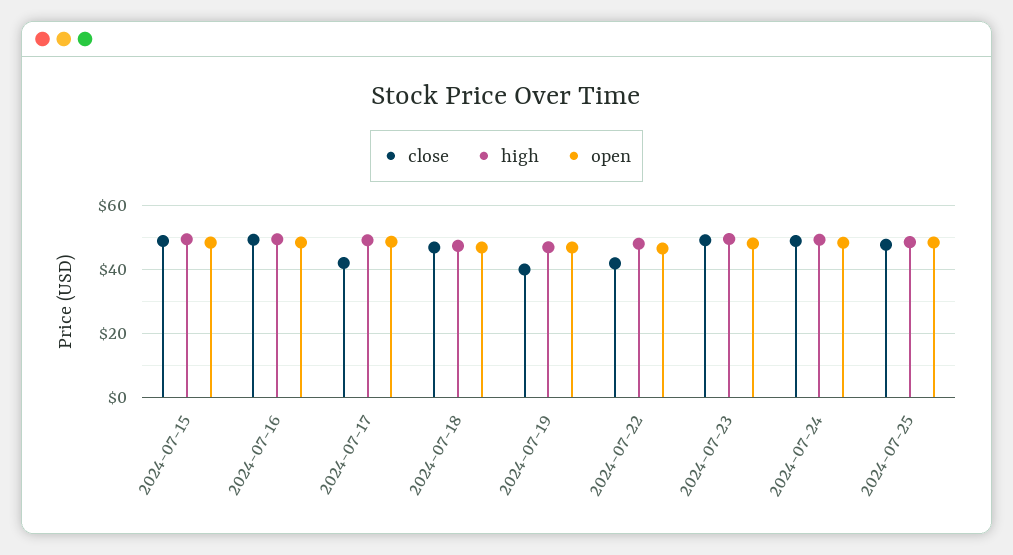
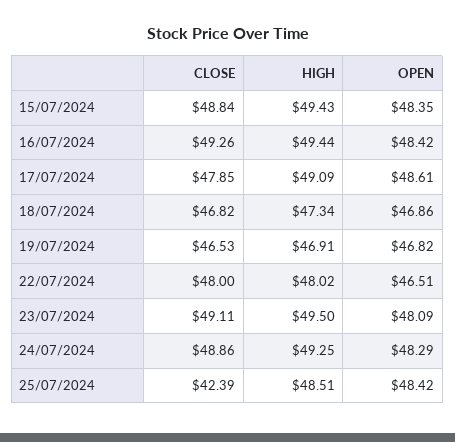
  {
    "close": {
      "2024-07-15": 48.84,
      "2024-07-16": 49.26,
-     "2024-07-17": 42,
+     "2024-07-17": 47.85,
      "2024-07-18": 46.82,
-     "2024-07-19": 40,
+     "2024-07-19": 46.53,
-     "2024-07-22": 42,
+     "2024-07-22": 48,
      "2024-07-23": 49.11,
      "2024-07-24": 48.86,
-     "2024-07-25": 48
+     "2024-07-25": 42.39
    },
    "high": {
      "2024-07-15": 49.43,
      "2024-07-16": 49.44,
      "2024-07-17": 49.09,
      "2024-07-18": 47.34,
      "2024-07-19": 46.91,
      "2024-07-22": 48.02,
      "2024-07-23": 49.5,
      "2024-07-24": 49.25,
      "2024-07-25": 48.51
    },
    "open": {
      "2024-07-15": 48.35,
      "2024-07-16": 48.42,
      "2024-07-17": 48.61,
      "2024-07-18": 46.86,
      "2024-07-19": 46.82,
      "2024-07-22": 46.51,
      "2024-07-23": 48.09,
      "2024-07-24": 48.29,
      "2024-07-25": 48.42
    }
  }

